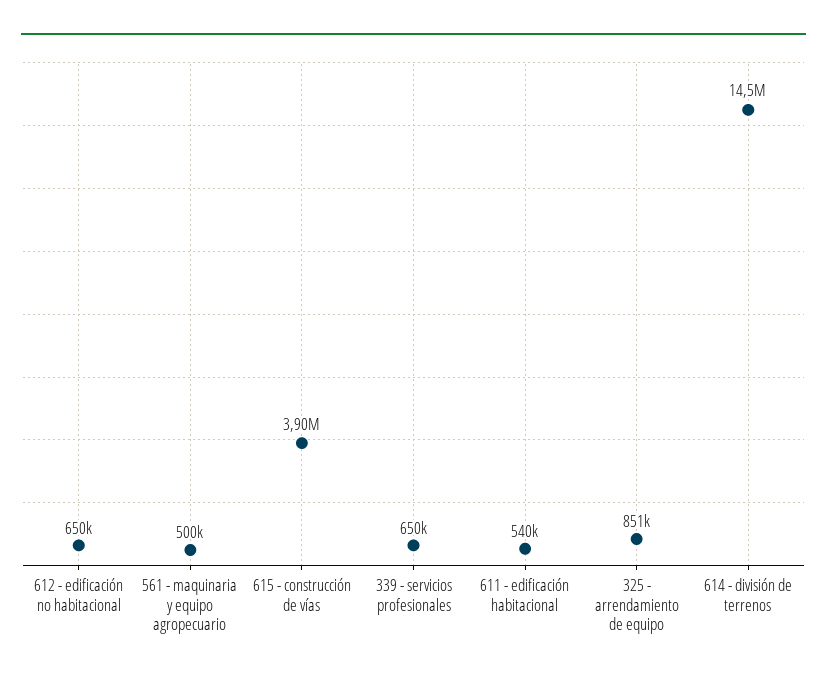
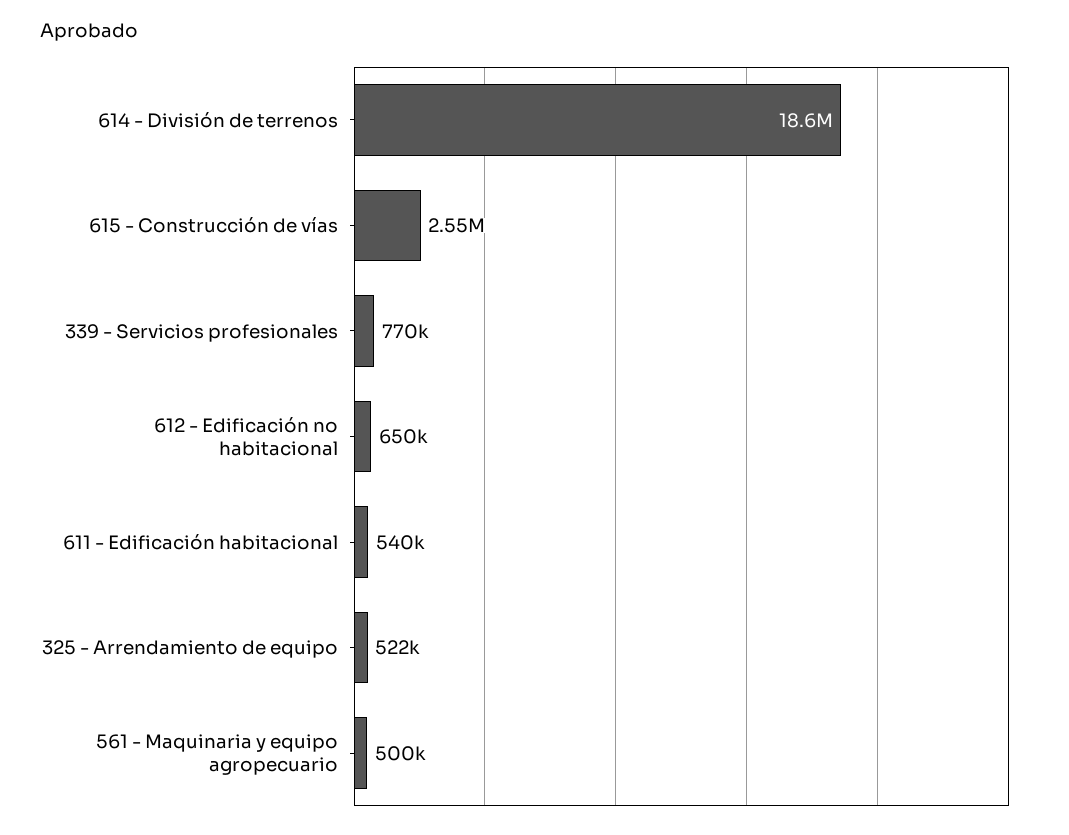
  {
    "612 - edificación no habitacional": 650000,
    "561 - maquinaria y equipo agropecuario": 500000,
-   "615 - construcción de vías": 3900000,
+   "615 - construcción de vías": 2550000,
-   "339 - servicios profesionales": 650000,
+   "339 - servicios profesionales": 770000,
    "611 - edificación habitacional": 540000,
-   "325 - arrendamiento de equipo": 851000,
+   "325 - arrendamiento de equipo": 522000,
-   "614 - división de terrenos": 14500000
+   "614 - división de terrenos": 18600000
  }

